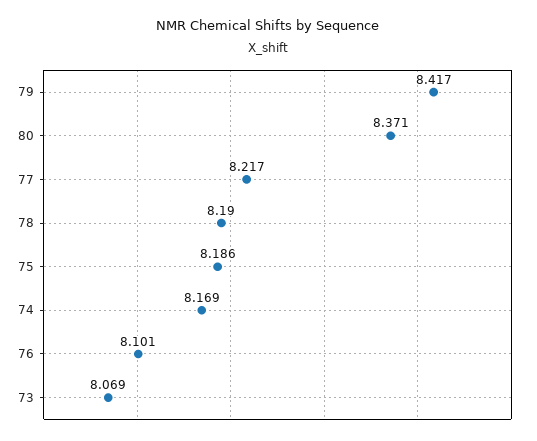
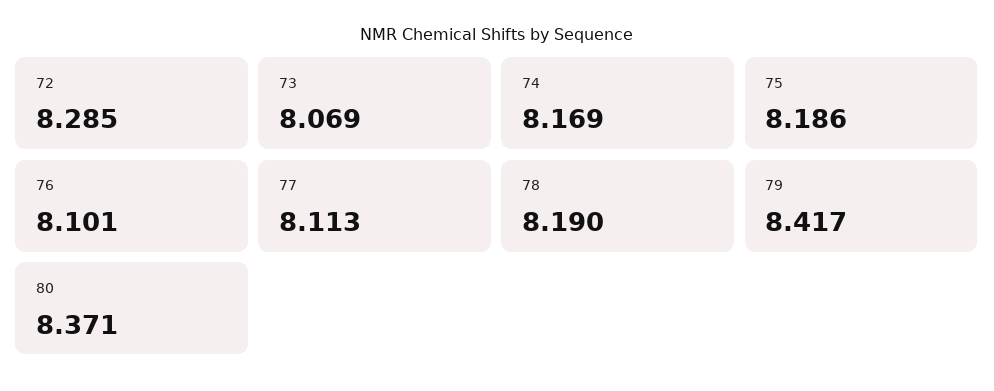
  {
    "79": 8.417,
    "80": 8.371,
-   "77": 8.217,
+   "77": 8.113,
    "78": 8.19,
    "75": 8.186,
    "74": 8.169,
    "76": 8.101,
-   "73": 8.069
+   "73": 8.069,
+   "72": 8.285
  }

